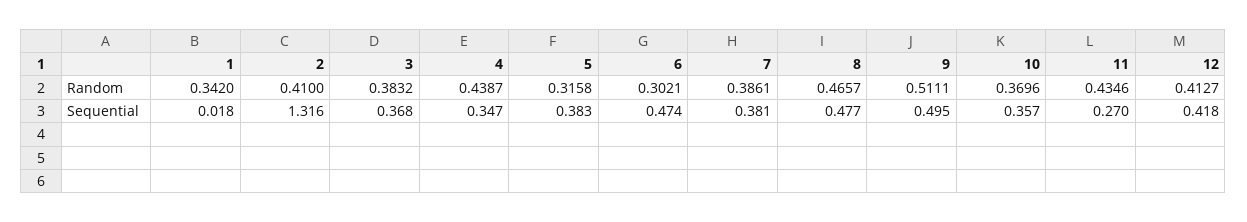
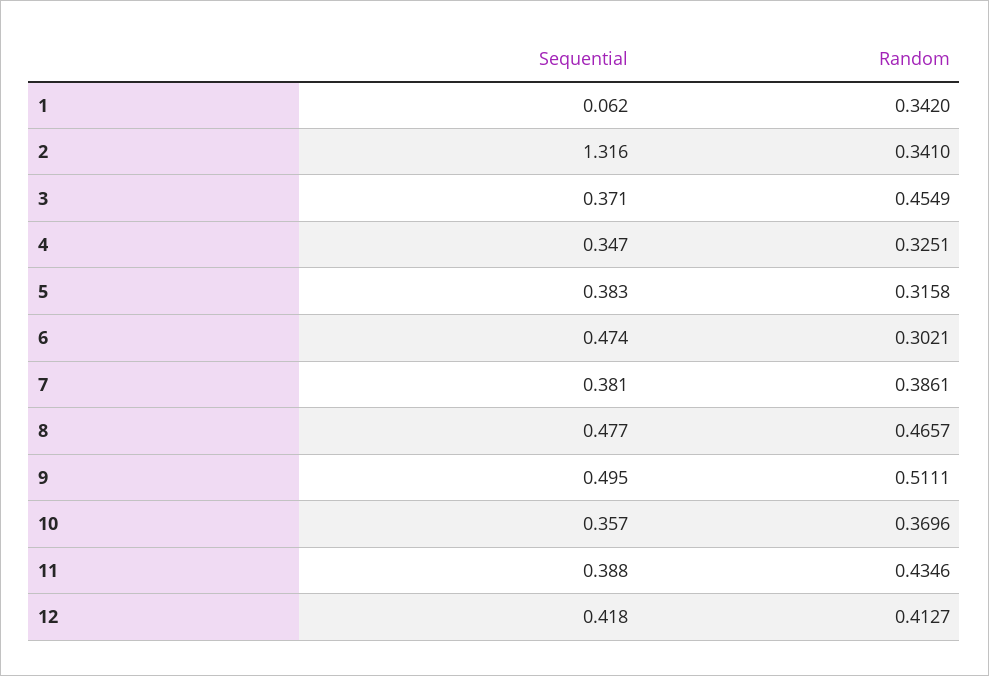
  {
    "1": {
      "Random": 0.342,
-     "Sequential": 0.018
+     "Sequential": 0.062
    },
    "2": {
-     "Random": 0.41,
+     "Random": 0.341,
      "Sequential": 1.316
    },
    "3": {
-     "Random": 0.3832,
+     "Random": 0.4549,
-     "Sequential": 0.368
+     "Sequential": 0.371
    },
    "4": {
-     "Random": 0.4387,
+     "Random": 0.3251,
      "Sequential": 0.347
    },
    "5": {
      "Random": 0.3158,
      "Sequential": 0.383
    },
    "6": {
      "Random": 0.3021,
      "Sequential": 0.474
    },
    "7": {
      "Random": 0.3861,
      "Sequential": 0.381
    },
    "8": {
      "Random": 0.4657,
      "Sequential": 0.477
    },
    "9": {
      "Random": 0.5111,
      "Sequential": 0.495
    },
    "10": {
      "Random": 0.3696,
      "Sequential": 0.357
    },
    "11": {
      "Random": 0.4346,
-     "Sequential": 0.27
+     "Sequential": 0.388
    },
    "12": {
      "Random": 0.4127,
      "Sequential": 0.418
    }
  }

